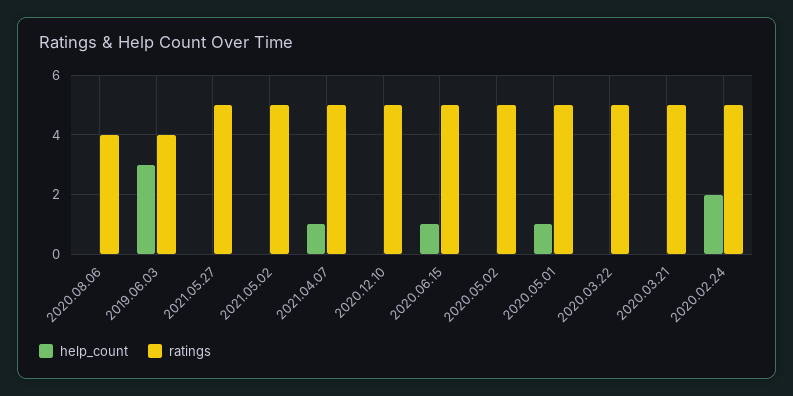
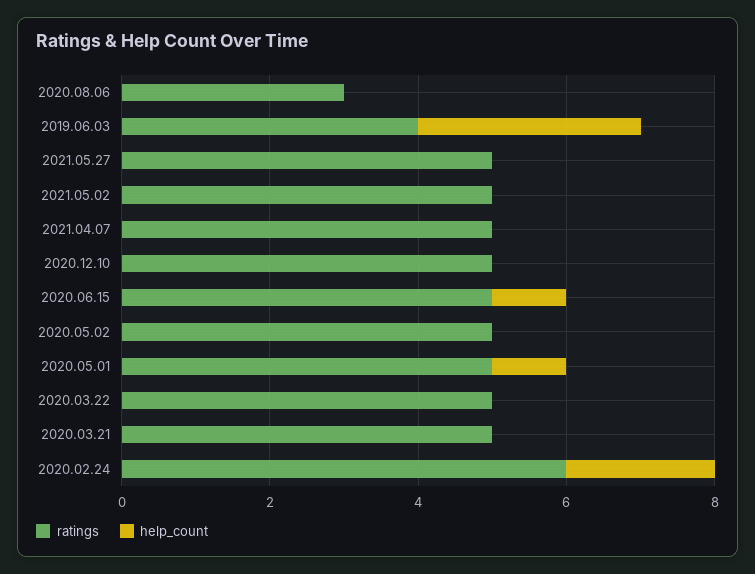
  {
    "help_count": {
      "2020.08.06": 0,
      "2019.06.03": 3,
      "2021.05.27": 0,
      "2021.05.02": 0,
-     "2021.04.07": 1,
+     "2021.04.07": 0,
      "2020.12.10": 0,
      "2020.06.15": 1,
      "2020.05.02": 0,
      "2020.05.01": 1,
      "2020.03.22": 0,
      "2020.03.21": 0,
      "2020.02.24": 2
    },
    "ratings": {
-     "2020.08.06": 4,
+     "2020.08.06": 3,
      "2019.06.03": 4,
      "2021.05.27": 5,
      "2021.05.02": 5,
      "2021.04.07": 5,
      "2020.12.10": 5,
      "2020.06.15": 5,
      "2020.05.02": 5,
      "2020.05.01": 5,
      "2020.03.22": 5,
      "2020.03.21": 5,
-     "2020.02.24": 5
+     "2020.02.24": 6
    }
  }

